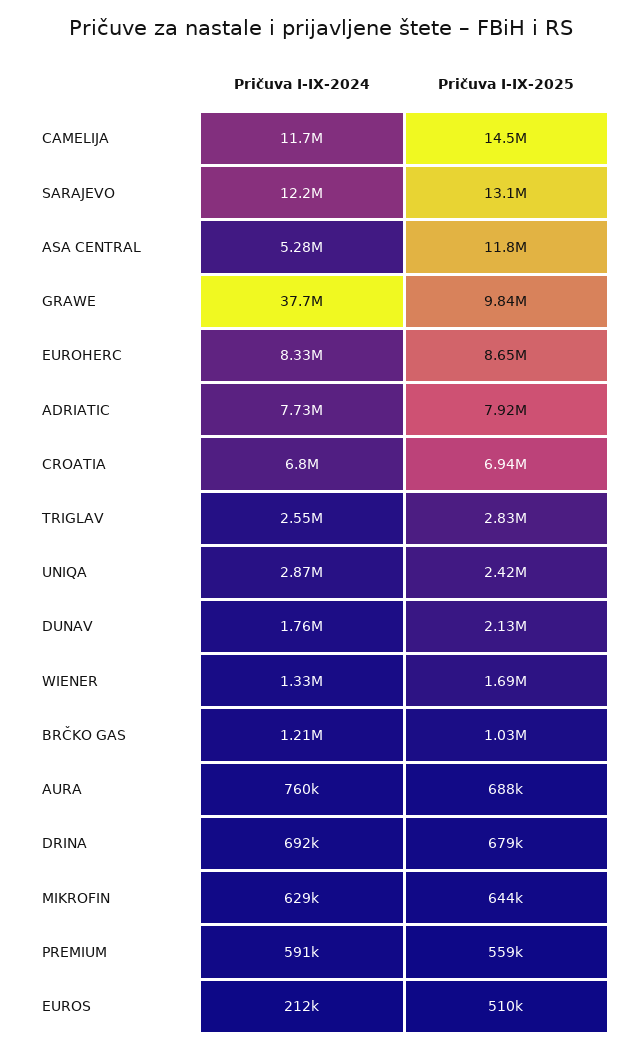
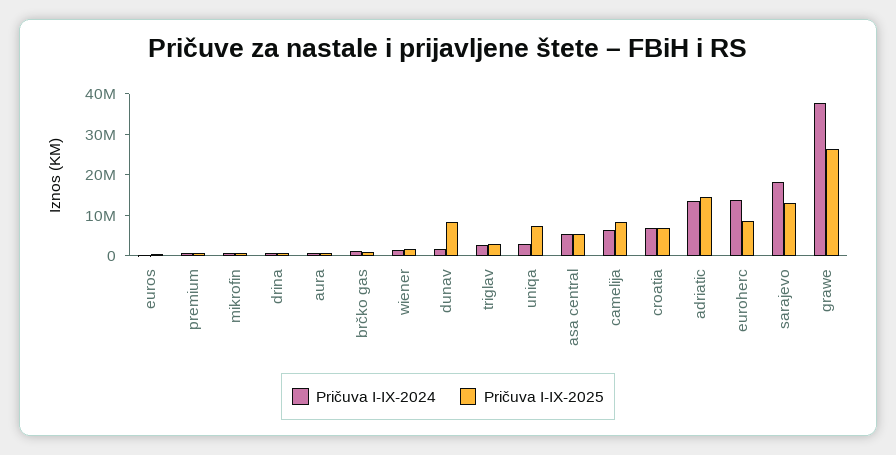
  {
    "Pričuva I-IX-2024": {
-     "CAMELIJA": 11700000,
+     "CAMELIJA": 6000000,
-     "SARAJEVO": 12200000,
+     "SARAJEVO": 18000000,
      "ASA CENTRAL": 5280000,
      "GRAWE": 37700000,
-     "EUROHERC": 8330000,
+     "EUROHERC": 14000000,
-     "ADRIATIC": 7730000,
+     "ADRIATIC": 14000000,
      "CROATIA": 6800000,
      "TRIGLAV": 2550000,
      "UNIQA": 2870000,
      "DUNAV": 1760000,
      "WIENER": 1330000,
      "BRČKO GAS": 1210000,
      "AURA": 760000,
      "DRINA": 692000,
      "MIKROFIN": 629000,
      "PREMIUM": 591000,
      "EUROS": 212000
    },
    "Pričuva I-IX-2025": {
-     "CAMELIJA": 14500000,
+     "CAMELIJA": 8000000,
      "SARAJEVO": 13100000,
-     "ASA CENTRAL": 11800000,
+     "ASA CENTRAL": 6000000,
-     "GRAWE": 9840000,
+     "GRAWE": 26000000,
      "EUROHERC": 8650000,
-     "ADRIATIC": 7920000,
+     "ADRIATIC": 14000000,
      "CROATIA": 6940000,
      "TRIGLAV": 2830000,
-     "UNIQA": 2420000,
+     "UNIQA": 8000000,
-     "DUNAV": 2130000,
+     "DUNAV": 8000000,
      "WIENER": 1690000,
      "BRČKO GAS": 1030000,
      "AURA": 688000,
      "DRINA": 679000,
      "MIKROFIN": 644000,
      "PREMIUM": 559000,
      "EUROS": 510000
    }
  }

